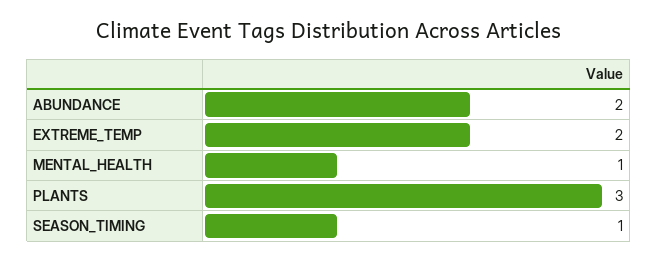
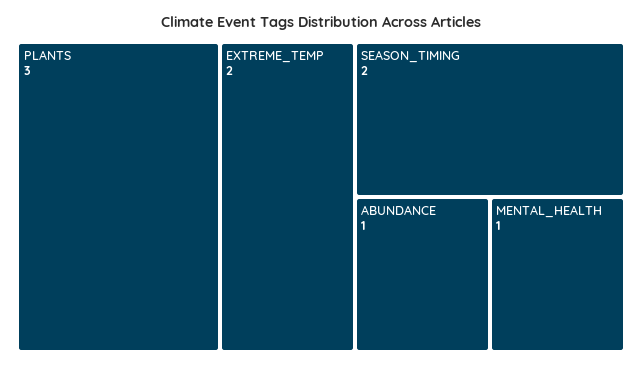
  {
-   "ABUNDANCE": 2,
+   "ABUNDANCE": 1,
    "EXTREME_TEMP": 2,
    "MENTAL_HEALTH": 1,
    "PLANTS": 3,
-   "SEASON_TIMING": 1
+   "SEASON_TIMING": 2
  }

